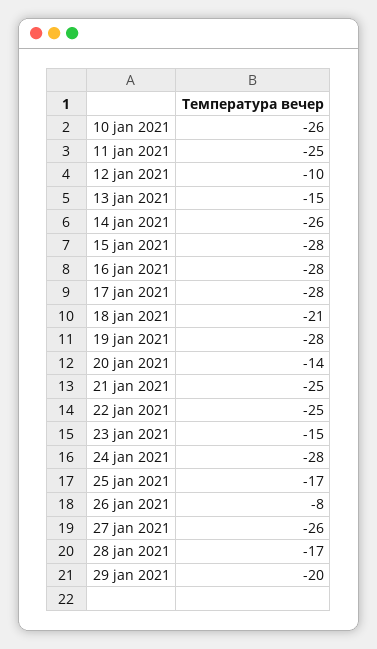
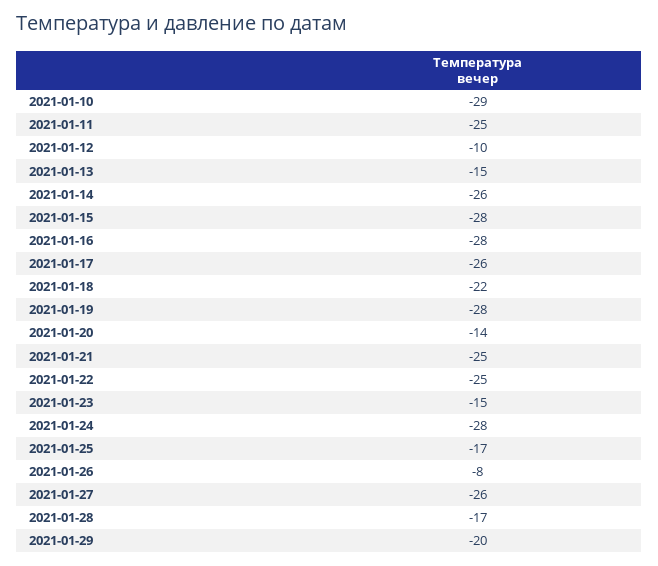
  {
-   "10 jan 2021": -26,
+   "10 jan 2021": -29,
    "11 jan 2021": -25,
    "12 jan 2021": -10,
    "13 jan 2021": -15,
    "14 jan 2021": -26,
    "15 jan 2021": -28,
    "16 jan 2021": -28,
-   "17 jan 2021": -28,
+   "17 jan 2021": -26,
-   "18 jan 2021": -21,
+   "18 jan 2021": -22,
    "19 jan 2021": -28,
    "20 jan 2021": -14,
    "21 jan 2021": -25,
    "22 jan 2021": -25,
    "23 jan 2021": -15,
    "24 jan 2021": -28,
    "25 jan 2021": -17,
    "26 jan 2021": -8,
    "27 jan 2021": -26,
    "28 jan 2021": -17,
    "29 jan 2021": -20
  }

